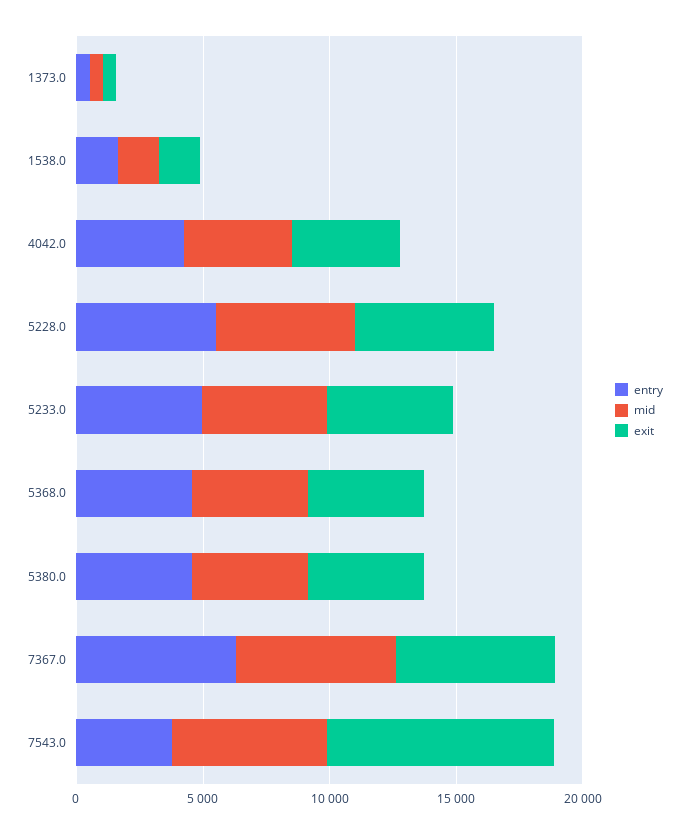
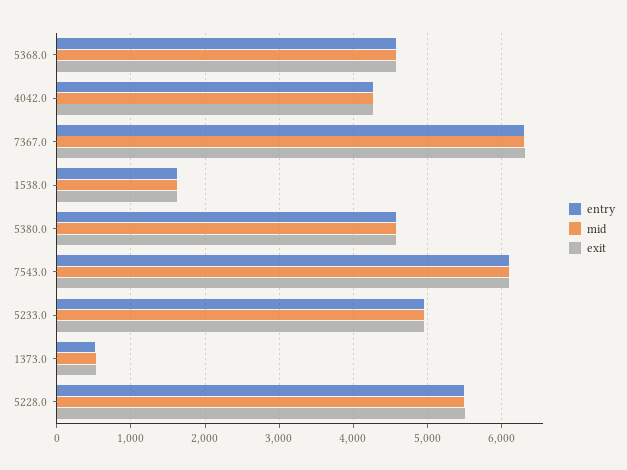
  {
    "entry": {
      "1373.0": 500,
      "1538.0": 1600,
      "4042.0": 4300,
      "5228.0": 5500,
      "5233.0": 5000,
      "5368.0": 4600,
      "5380.0": 4600,
      "7367.0": 6300,
-     "7543.0": 4000
+     "7543.0": 6100
    },
    "mid": {
      "1373.0": 500,
      "1538.0": 1600,
      "4042.0": 4300,
      "5228.0": 5500,
      "5233.0": 5000,
      "5368.0": 4600,
      "5380.0": 4600,
      "7367.0": 6300,
      "7543.0": 6100
    },
    "exit": {
      "1373.0": 500,
      "1538.0": 1600,
      "4042.0": 4300,
      "5228.0": 5500,
      "5233.0": 5000,
      "5368.0": 4600,
      "5380.0": 4600,
      "7367.0": 6300,
-     "7543.0": 9000
+     "7543.0": 6100
    }
  }

